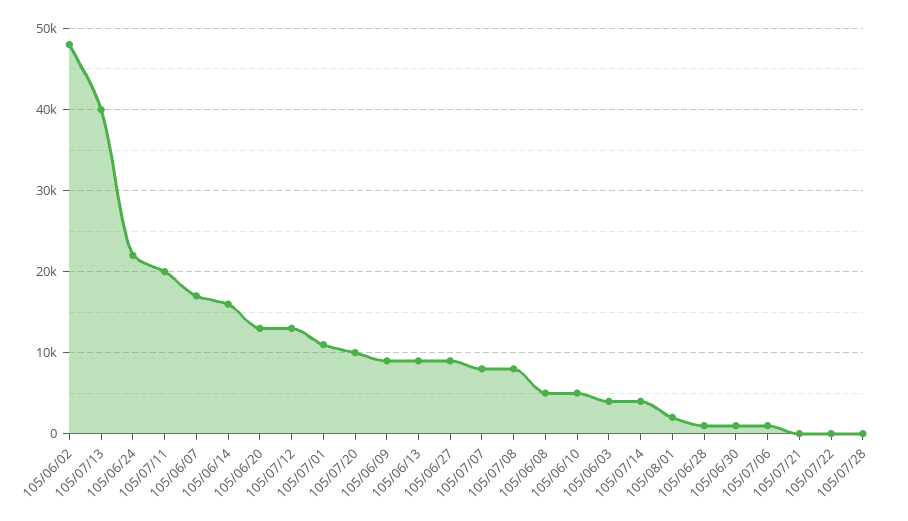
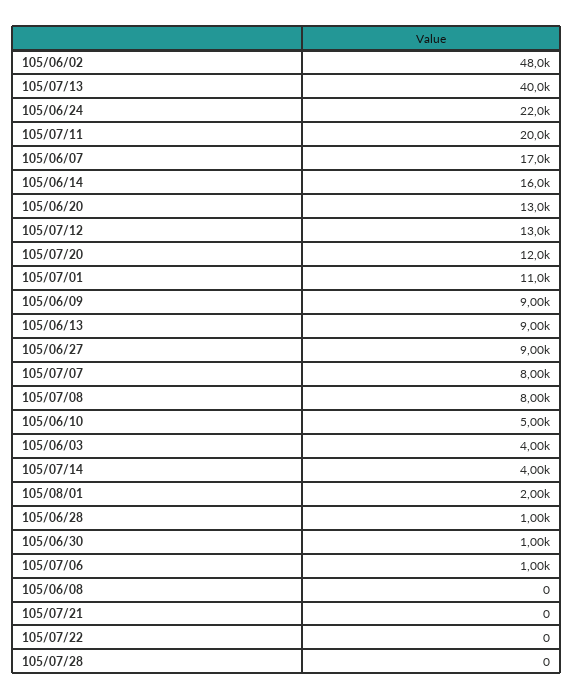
  {
    "105/06/02": 48000,
    "105/07/13": 40000,
    "105/06/24": 22000,
    "105/07/11": 20000,
    "105/06/07": 17000,
    "105/06/14": 16000,
    "105/06/20": 13000,
    "105/07/12": 13000,
    "105/07/01": 11000,
-   "105/07/20": 10000,
+   "105/07/20": 12000,
    "105/06/09": 9000,
    "105/06/13": 9000,
    "105/06/27": 9000,
    "105/07/07": 8000,
    "105/07/08": 8000,
-   "105/06/08": 5000,
+   "105/06/08": 0,
    "105/06/10": 5000,
    "105/06/03": 4000,
    "105/07/14": 4000,
    "105/08/01": 2000,
    "105/06/28": 1000,
    "105/06/30": 1000,
    "105/07/06": 1000,
    "105/07/21": 0,
    "105/07/22": 0,
    "105/07/28": 0
  }

